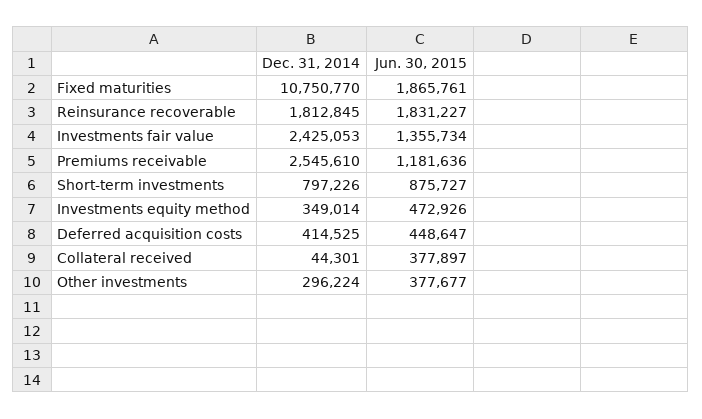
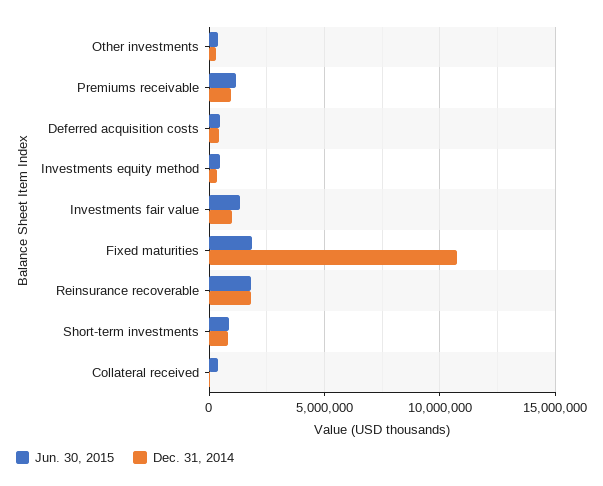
  {
    "Dec. 31, 2014": {
      "Fixed maturities": 10750770,
      "Reinsurance recoverable": 1812845,
-     "Investments fair value": 2425053,
+     "Investments fair value": 1000000,
-     "Premiums receivable": 2545610,
+     "Premiums receivable": 1000000,
      "Short-term investments": 797226,
      "Investments equity method": 349014,
      "Deferred acquisition costs": 414525,
      "Collateral received": 44301,
      "Other investments": 296224
    },
    "Jun. 30, 2015": {
      "Fixed maturities": 1865761,
      "Reinsurance recoverable": 1831227,
      "Investments fair value": 1355734,
      "Premiums receivable": 1181636,
      "Short-term investments": 875727,
      "Investments equity method": 472926,
      "Deferred acquisition costs": 448647,
      "Collateral received": 377897,
      "Other investments": 377677
    }
  }

